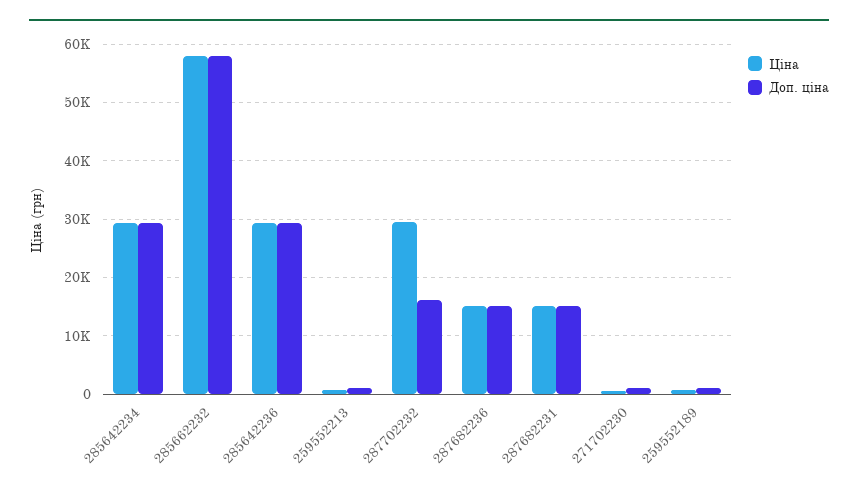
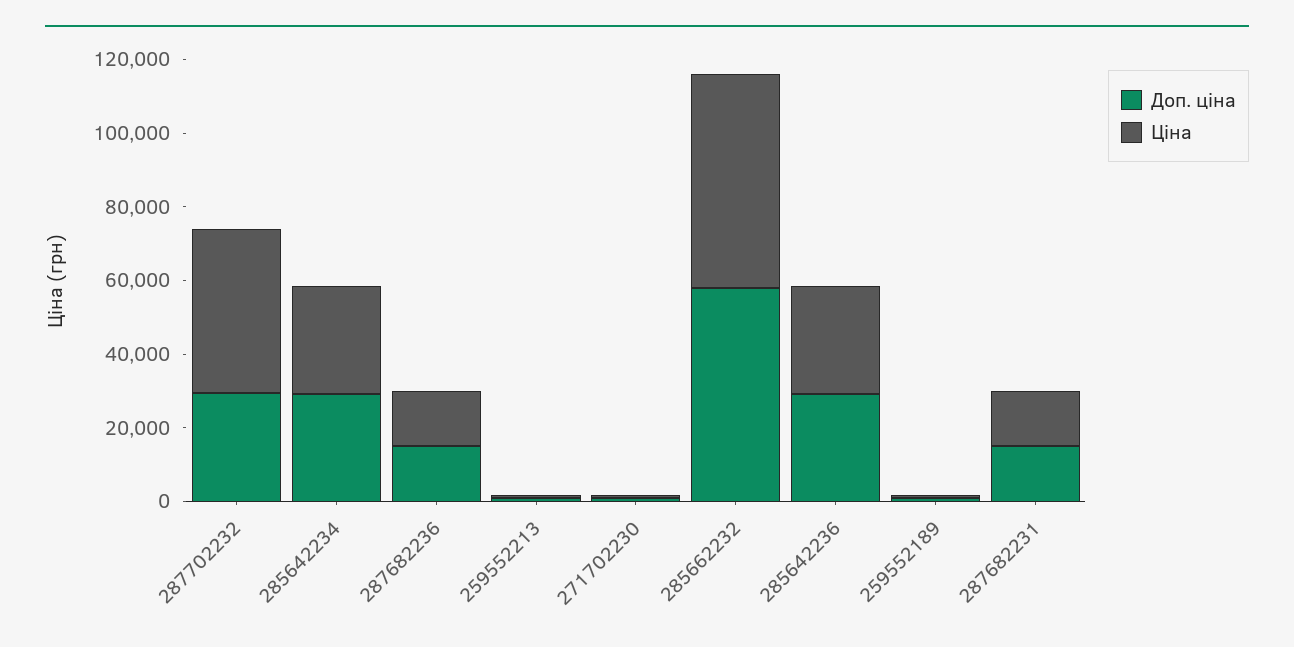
  {
    "Ціна": {
      "285642234": 30000,
      "285662232": 58000,
      "285642236": 30000,
      "259552213": 0,
-     "287702232": 30000,
+     "287702232": 45000,
      "287682236": 16000,
      "287682231": 16000,
      "271702230": 0,
      "259552189": 0
    },
    "Доп. ціна": {
      "285642234": 30000,
      "285662232": 58000,
      "285642236": 30000,
      "259552213": 2000,
-     "287702232": 16000,
+     "287702232": 30000,
      "287682236": 16000,
      "287682231": 16000,
      "271702230": 2000,
      "259552189": 2000
    }
  }

